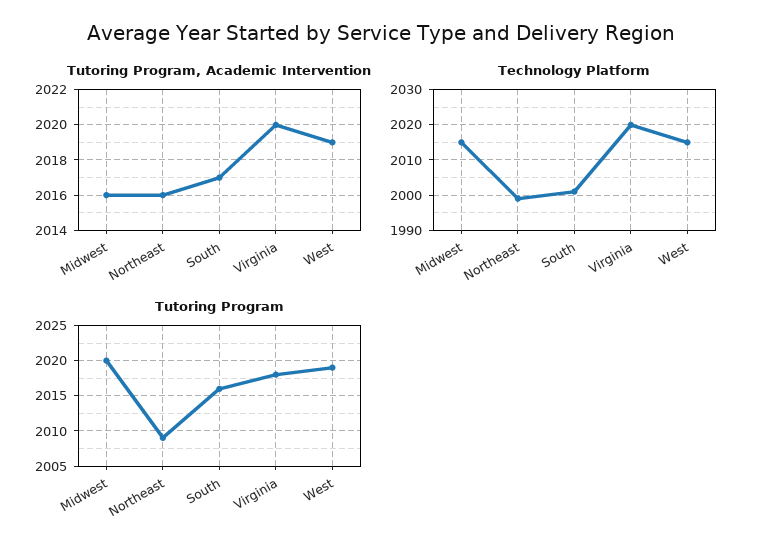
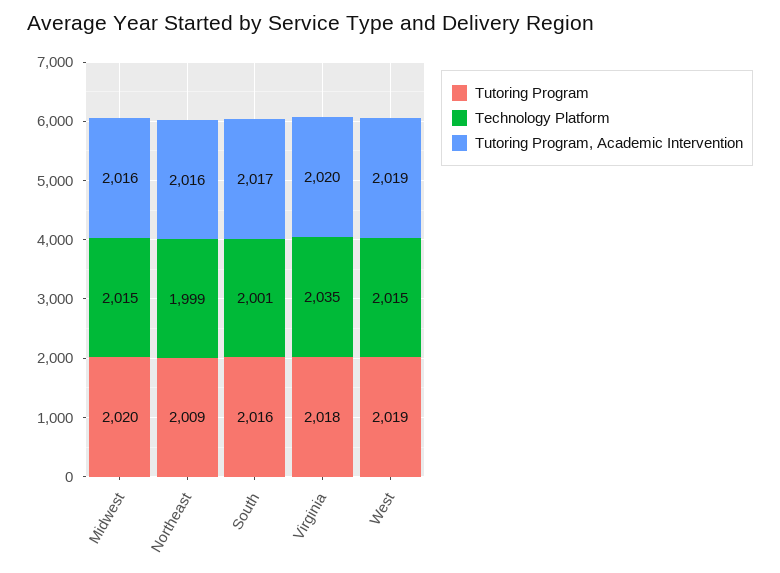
  {
    "Tutoring Program, Academic Intervention": {
      "Midwest": 2016,
      "Northeast": 2016,
      "South": 2017,
      "Virginia": 2020,
      "West": 2019
    },
    "Technology Platform": {
      "Midwest": 2015,
      "Northeast": 1999,
      "South": 2001,
-     "Virginia": 2020,
+     "Virginia": 2035,
      "West": 2015
    },
    "Tutoring Program": {
      "Midwest": 2020,
      "Northeast": 2009,
      "South": 2016,
      "Virginia": 2018,
      "West": 2019
    }
  }

